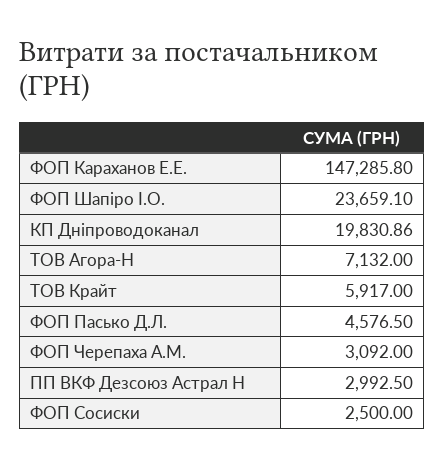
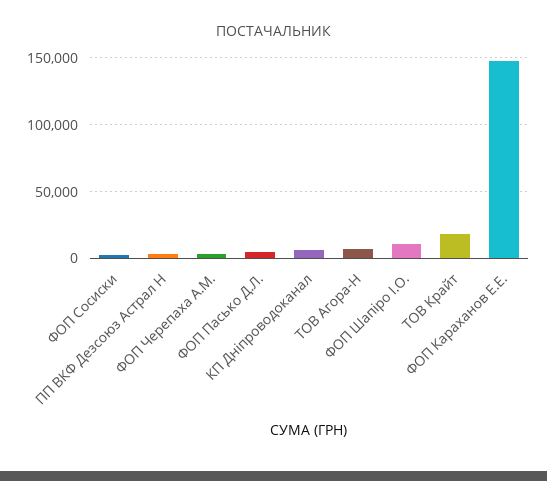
  {
    "ФОП Караханов Е.Е.": 147285.8,
-   "ФОП Шапіро І.О.": 23659.1,
+   "ФОП Шапіро І.О.": 10000,
-   "КП Дніпроводоканал": 19830.86,
+   "КП Дніпроводоканал": 5000,
    "ТОВ Агора-Н": 7132,
-   "ТОВ Крайт": 5917,
+   "ТОВ Крайт": 20000,
    "ФОП Пасько Д.Л.": 4576.5,
    "ФОП Черепаха А.М.": 3092,
    "ПП ВКФ Дезсоюз Астрал Н": 2992.5,
    "ФОП Сосиски": 2500
  }

